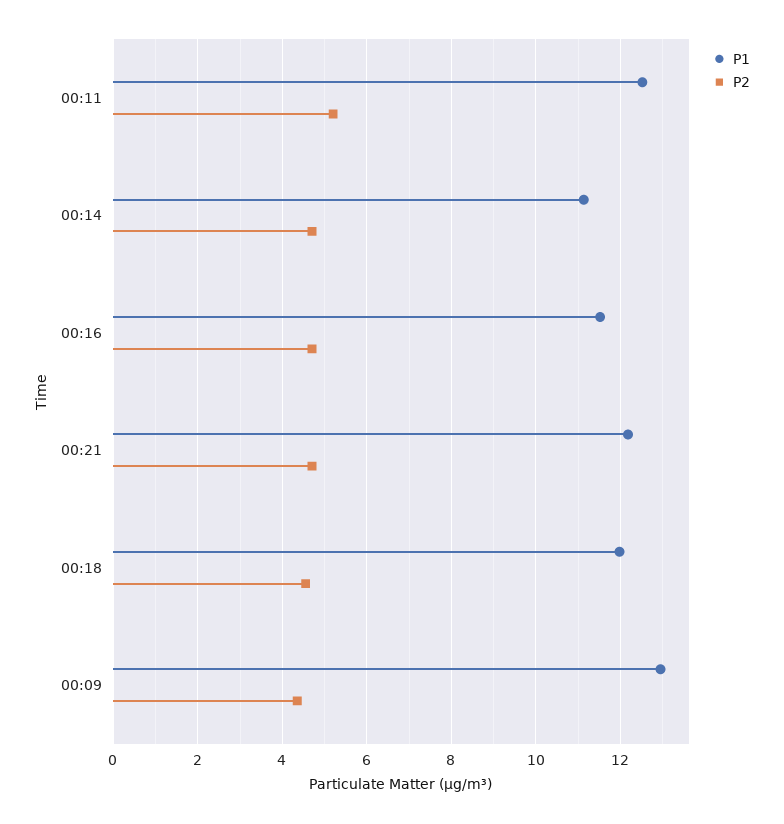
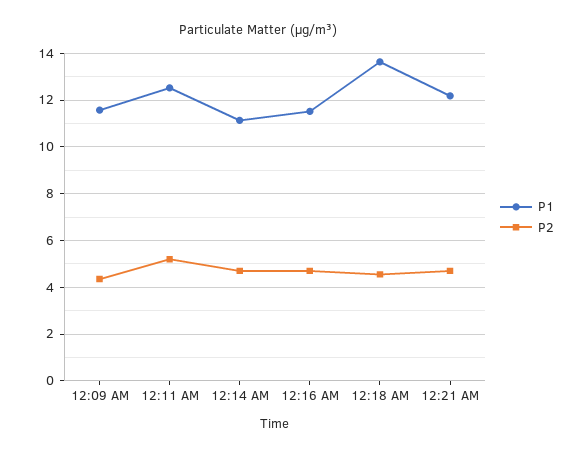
  {
    "P1": {
      "00:11": 12.6,
      "00:14": 11.2,
      "00:16": 11.6,
      "00:21": 12.2,
-     "00:18": 12,
+     "00:18": 13.5,
-     "00:09": 13
+     "00:09": 11.5
    },
    "P2": {
      "00:11": 5.2,
      "00:14": 4.8,
      "00:16": 4.8,
      "00:21": 4.8,
      "00:18": 4.6,
      "00:09": 4.4
    }
  }

